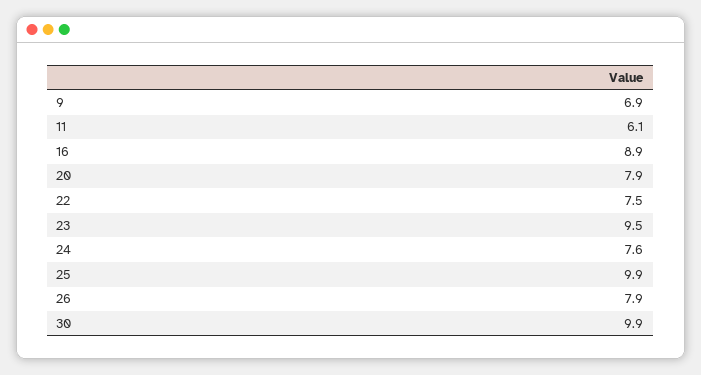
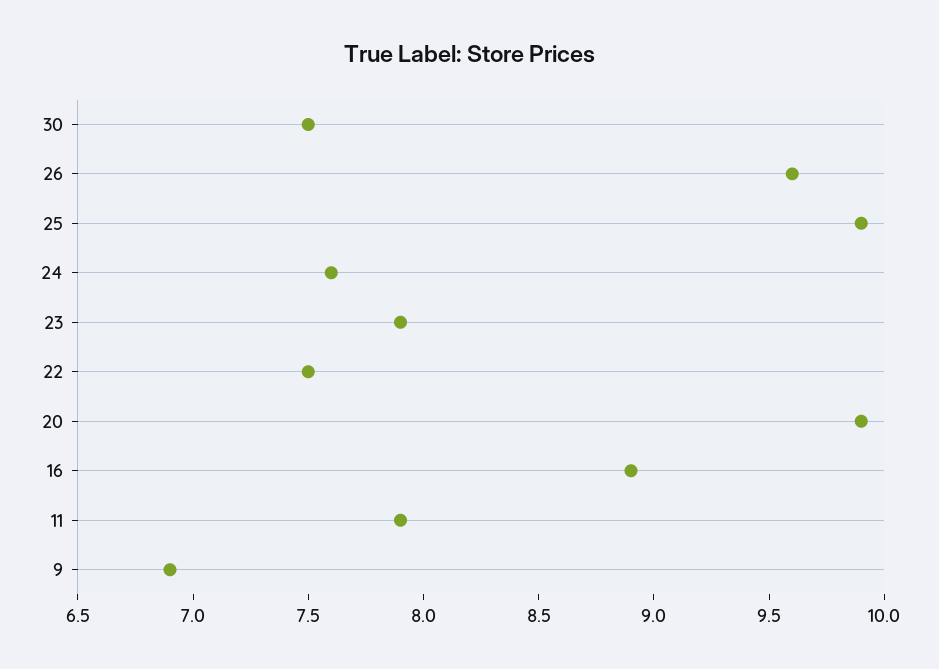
  {
    "9": 6.9,
-   "11": 6.1,
+   "11": 7.9,
    "16": 8.9,
-   "20": 7.9,
+   "20": 9.9,
    "22": 7.5,
-   "23": 9.5,
+   "23": 7.9,
    "24": 7.6,
    "25": 9.9,
-   "26": 7.9,
+   "26": 9.6,
-   "30": 9.9
+   "30": 7.5
  }

